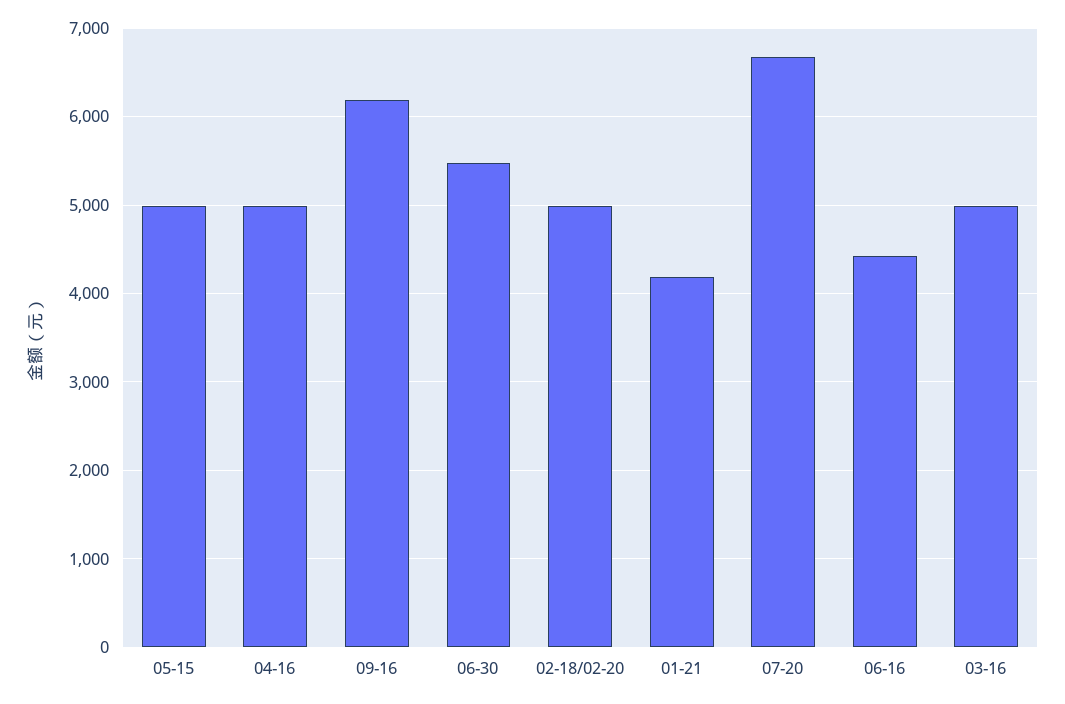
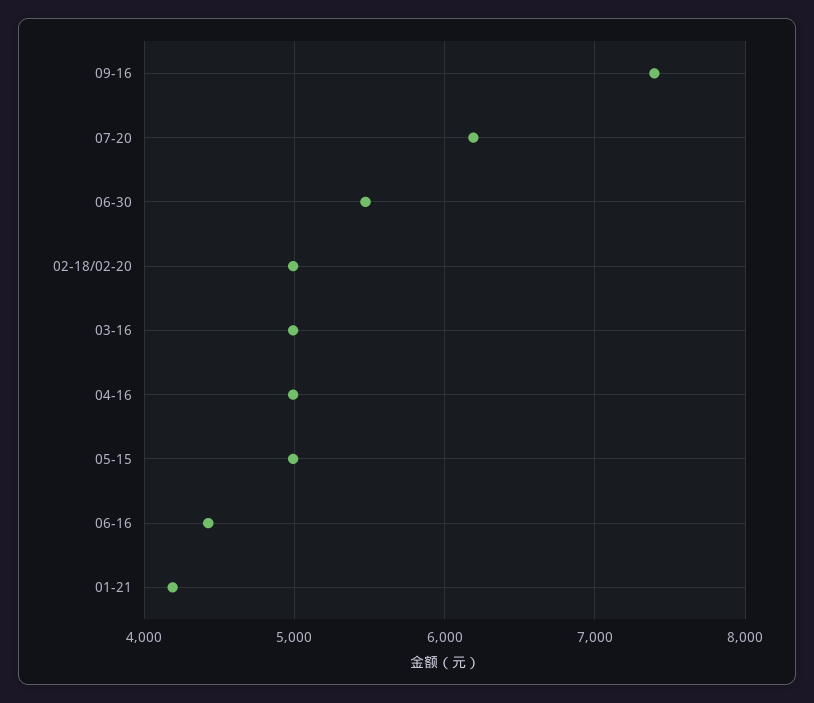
  {
    "05-15": 5000,
    "04-16": 5000,
-   "09-16": 6200,
+   "09-16": 7400,
    "06-30": 5500,
    "02-18/02-20": 5000,
    "01-21": 4200,
-   "07-20": 6700,
+   "07-20": 6200,
    "06-16": 4400,
    "03-16": 5000
  }

